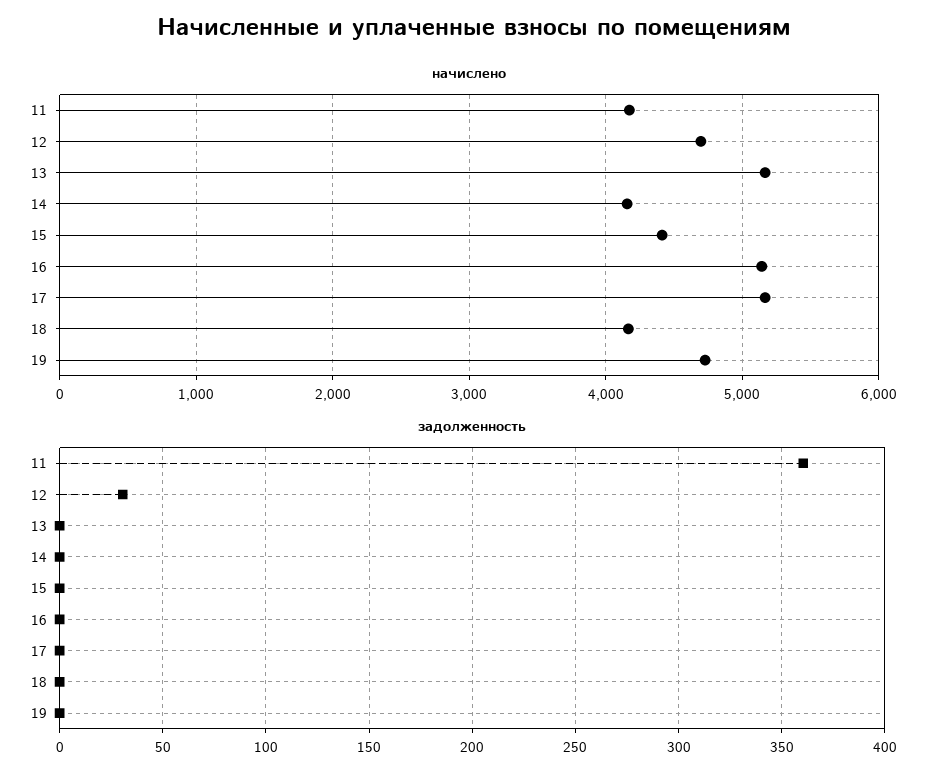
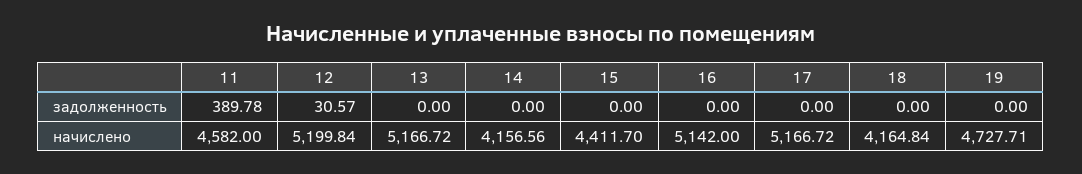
  {
    "начислено": {
-     "11": 4200,
+     "11": 4582,
-     "12": 4700,
+     "12": 5199.84,
      "13": 5166.72,
      "14": 4156.56,
      "15": 4411.7,
      "16": 5142,
      "17": 5166.72,
      "18": 4164.84,
      "19": 4727.71
    },
    "задолженность": {
-     "11": 360,
+     "11": 389.78,
      "12": 30.57,
      "13": 0,
      "14": 0,
      "15": 0,
      "16": 0,
      "17": 0,
      "18": 0,
      "19": 0
    }
  }

